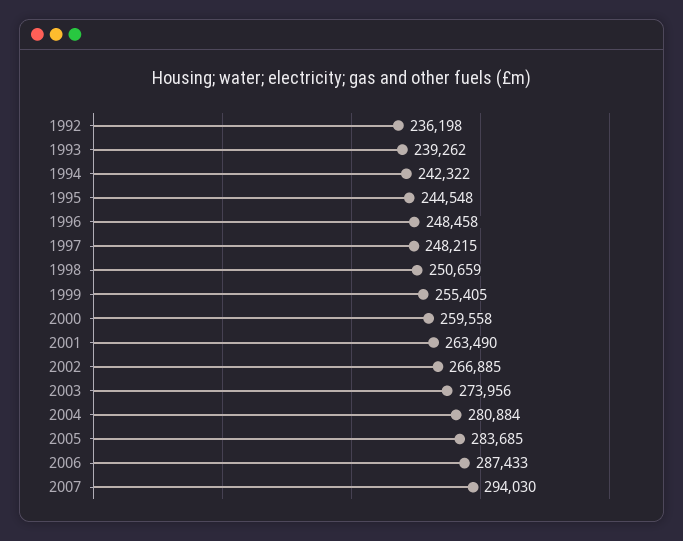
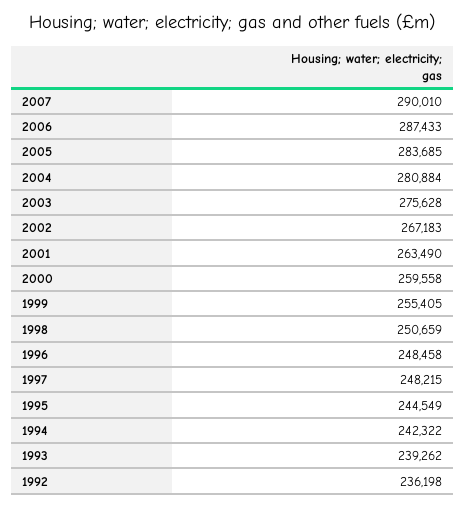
  {
    "1992": 236198,
    "1993": 239262,
    "1994": 242322,
-   "1995": 244548,
+   "1995": 244549,
    "1996": 248458,
    "1997": 248215,
    "1998": 250659,
    "1999": 255405,
    "2000": 259558,
    "2001": 263490,
-   "2002": 266885,
+   "2002": 267183,
-   "2003": 273956,
+   "2003": 275628,
    "2004": 280884,
    "2005": 283685,
    "2006": 287433,
-   "2007": 294030
+   "2007": 290010
  }

